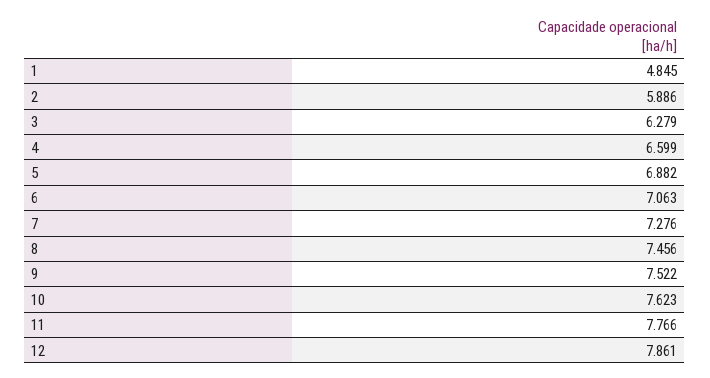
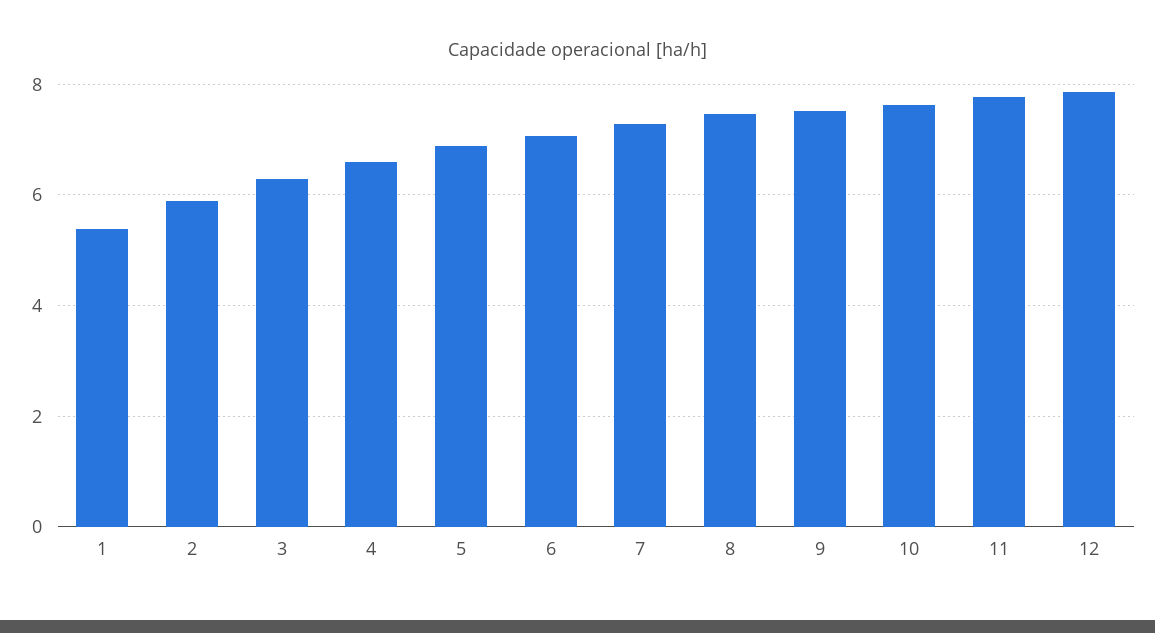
  {
-   "1": 4.845,
+   "1": 5.4,
    "2": 5.886,
    "3": 6.279,
    "4": 6.599,
    "5": 6.882,
    "6": 7.063,
    "7": 7.276,
    "8": 7.456,
    "9": 7.522,
    "10": 7.623,
    "11": 7.766,
    "12": 7.861
  }

